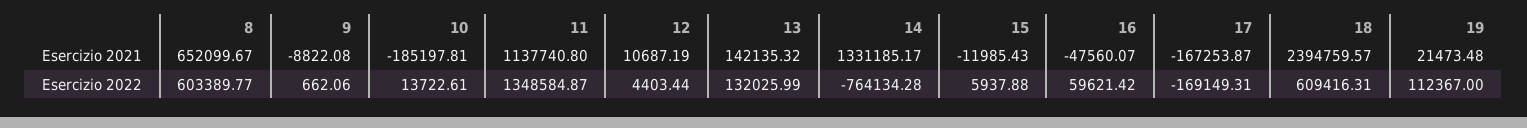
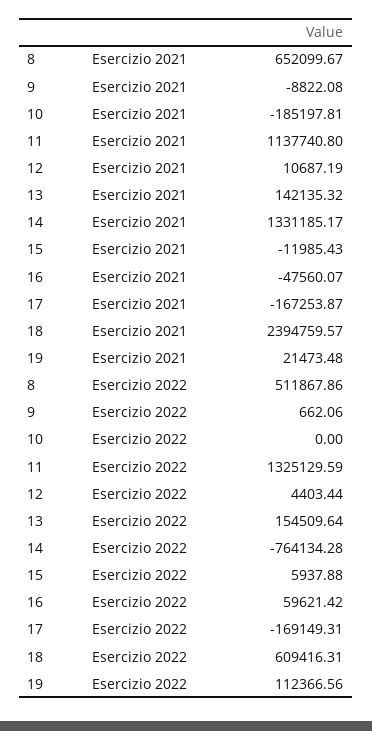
  {
    "8": {
      "Esercizio 2021": 652099.67,
-     "Esercizio 2022": 603389.77
+     "Esercizio 2022": 511867.86
    },
    "9": {
      "Esercizio 2021": -8822.08,
      "Esercizio 2022": 662.06
    },
    "10": {
      "Esercizio 2021": -185197.81,
-     "Esercizio 2022": 13722.61
+     "Esercizio 2022": 0
    },
    "11": {
      "Esercizio 2021": 1137740.8,
-     "Esercizio 2022": 1348584.87
+     "Esercizio 2022": 1325129.59
    },
    "12": {
      "Esercizio 2021": 10687.19,
      "Esercizio 2022": 4403.44
    },
    "13": {
      "Esercizio 2021": 142135.32,
-     "Esercizio 2022": 132025.99
+     "Esercizio 2022": 154509.64
    },
    "14": {
      "Esercizio 2021": 1331185.17,
      "Esercizio 2022": -764134.28
    },
    "15": {
      "Esercizio 2021": -11985.43,
      "Esercizio 2022": 5937.88
    },
    "16": {
      "Esercizio 2021": -47560.07,
      "Esercizio 2022": 59621.42
    },
    "17": {
      "Esercizio 2021": -167253.87,
      "Esercizio 2022": -169149.31
    },
    "18": {
      "Esercizio 2021": 2394759.57,
      "Esercizio 2022": 609416.31
    },
    "19": {
      "Esercizio 2021": 21473.48,
-     "Esercizio 2022": 112367
+     "Esercizio 2022": 112366.56
    }
  }

